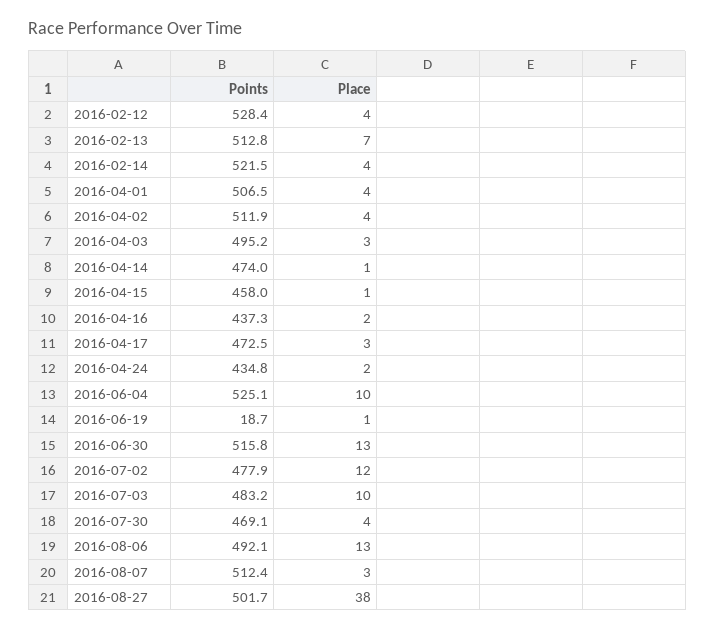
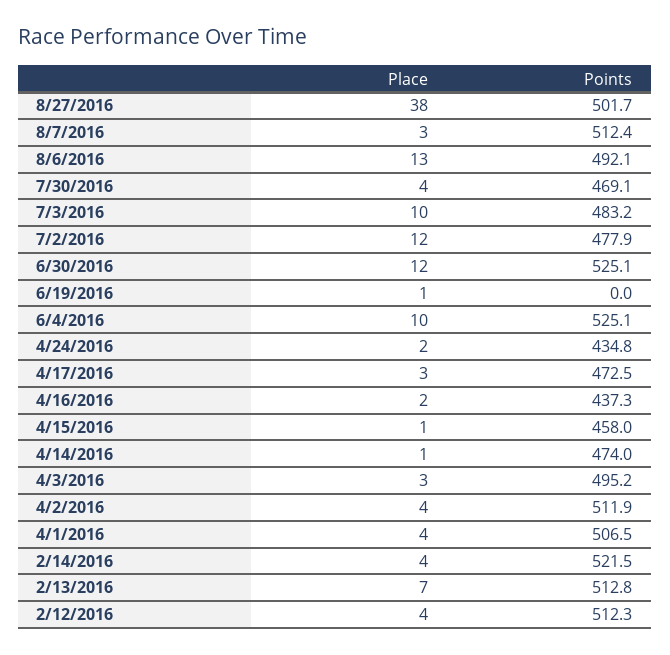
  {
    "Points": {
-     "2016-02-12": 528.4,
+     "2016-02-12": 512.3,
      "2016-02-13": 512.8,
      "2016-02-14": 521.5,
      "2016-04-01": 506.5,
      "2016-04-02": 511.9,
      "2016-04-03": 495.2,
      "2016-04-14": 474,
      "2016-04-15": 458,
      "2016-04-16": 437.3,
      "2016-04-17": 472.5,
      "2016-04-24": 434.8,
      "2016-06-04": 525.1,
-     "2016-06-19": 18.7,
+     "2016-06-19": 0,
-     "2016-06-30": 515.8,
+     "2016-06-30": 525.1,
      "2016-07-02": 477.9,
      "2016-07-03": 483.2,
      "2016-07-30": 469.1,
      "2016-08-06": 492.1,
      "2016-08-07": 512.4,
      "2016-08-27": 501.7
    },
    "Place": {
      "2016-02-12": 4,
      "2016-02-13": 7,
      "2016-02-14": 4,
      "2016-04-01": 4,
      "2016-04-02": 4,
      "2016-04-03": 3,
      "2016-04-14": 1,
      "2016-04-15": 1,
      "2016-04-16": 2,
      "2016-04-17": 3,
      "2016-04-24": 2,
      "2016-06-04": 10,
      "2016-06-19": 1,
-     "2016-06-30": 13,
+     "2016-06-30": 12,
      "2016-07-02": 12,
      "2016-07-03": 10,
      "2016-07-30": 4,
      "2016-08-06": 13,
      "2016-08-07": 3,
      "2016-08-27": 38
    }
  }

